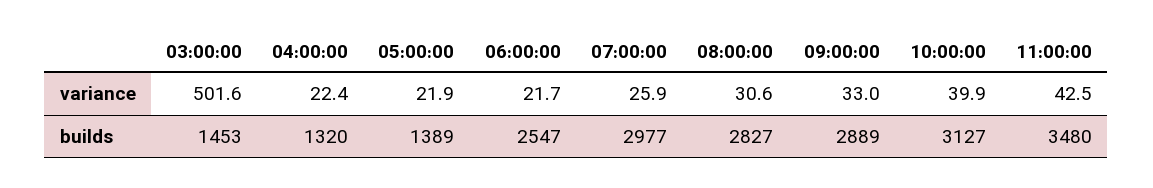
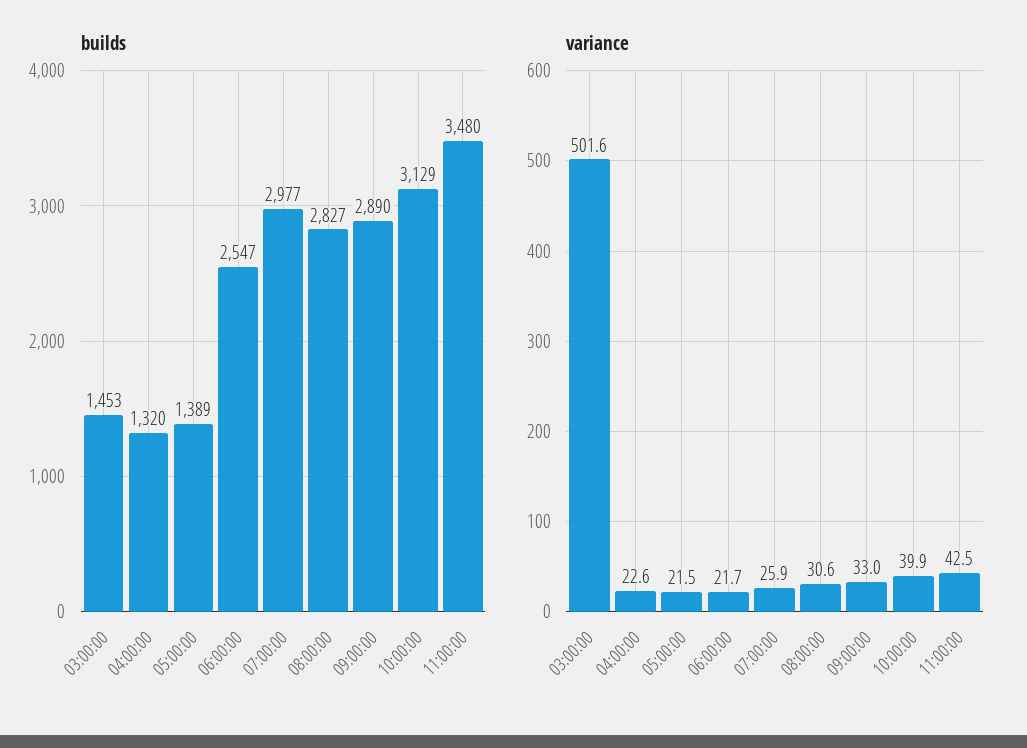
  {
    "variance": {
      "03:00:00": 501.6,
-     "04:00:00": 22.4,
+     "04:00:00": 22.6,
-     "05:00:00": 21.9,
+     "05:00:00": 21.5,
      "06:00:00": 21.7,
      "07:00:00": 25.9,
      "08:00:00": 30.6,
      "09:00:00": 33,
      "10:00:00": 39.9,
      "11:00:00": 42.5
    },
    "builds": {
      "03:00:00": 1453,
      "04:00:00": 1320,
      "05:00:00": 1389,
      "06:00:00": 2547,
      "07:00:00": 2977,
      "08:00:00": 2827,
-     "09:00:00": 2889,
+     "09:00:00": 2890,
-     "10:00:00": 3127,
+     "10:00:00": 3129,
      "11:00:00": 3480
    }
  }

